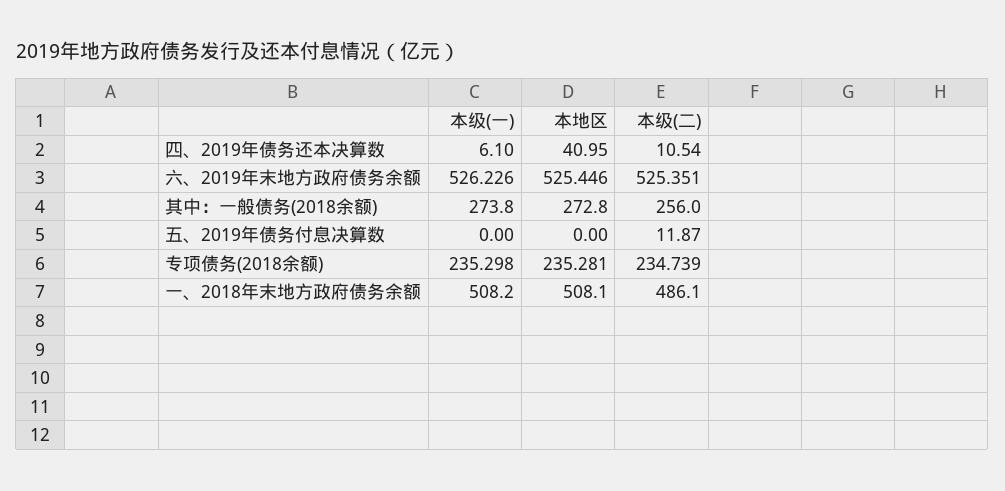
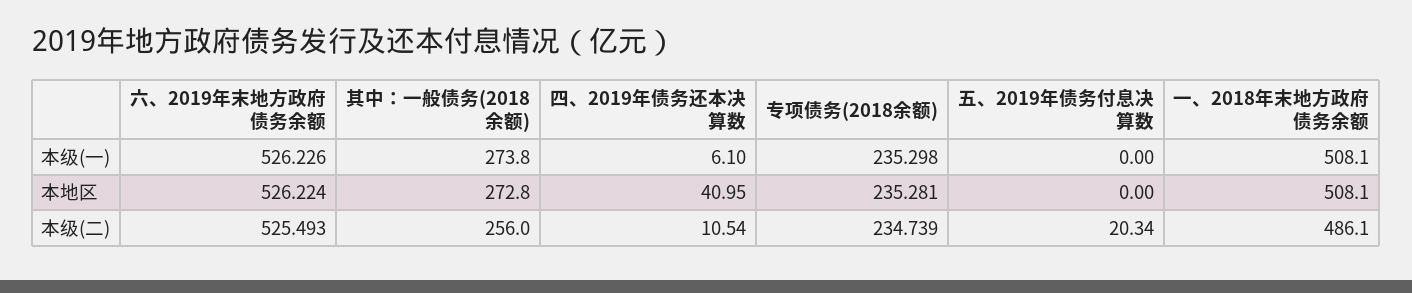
  {
    "本级(一)": {
      "四、2019年债务还本决算数": 6.1,
      "六、2019年末地方政府债务余额": 526.226,
      "其中：一般债务(2018余额)": 273.8,
      "五、2019年债务付息决算数": 0,
      "专项债务(2018余额)": 235.298,
-     "一、2018年末地方政府债务余额": 508.2
+     "一、2018年末地方政府债务余额": 508.1
    },
    "本地区": {
      "四、2019年债务还本决算数": 40.95,
-     "六、2019年末地方政府债务余额": 525.446,
+     "六、2019年末地方政府债务余额": 526.224,
      "其中：一般债务(2018余额)": 272.8,
      "五、2019年债务付息决算数": 0,
      "专项债务(2018余额)": 235.281,
      "一、2018年末地方政府债务余额": 508.1
    },
    "本级(二)": {
      "四、2019年债务还本决算数": 10.54,
-     "六、2019年末地方政府债务余额": 525.351,
+     "六、2019年末地方政府债务余额": 525.493,
      "其中：一般债务(2018余额)": 256,
-     "五、2019年债务付息决算数": 11.87,
+     "五、2019年债务付息决算数": 20.34,
      "专项债务(2018余额)": 234.739,
      "一、2018年末地方政府债务余额": 486.1
    }
  }

